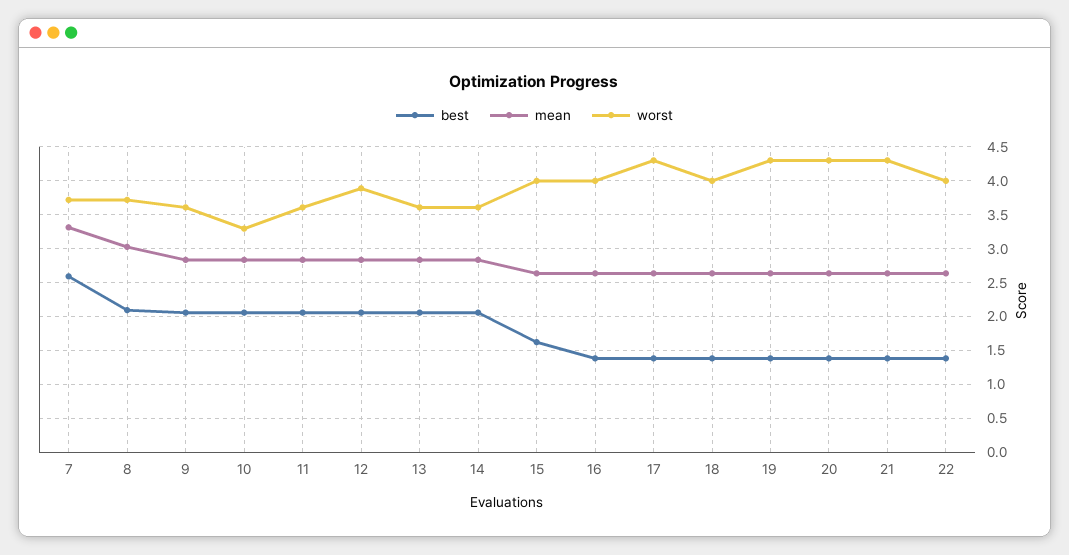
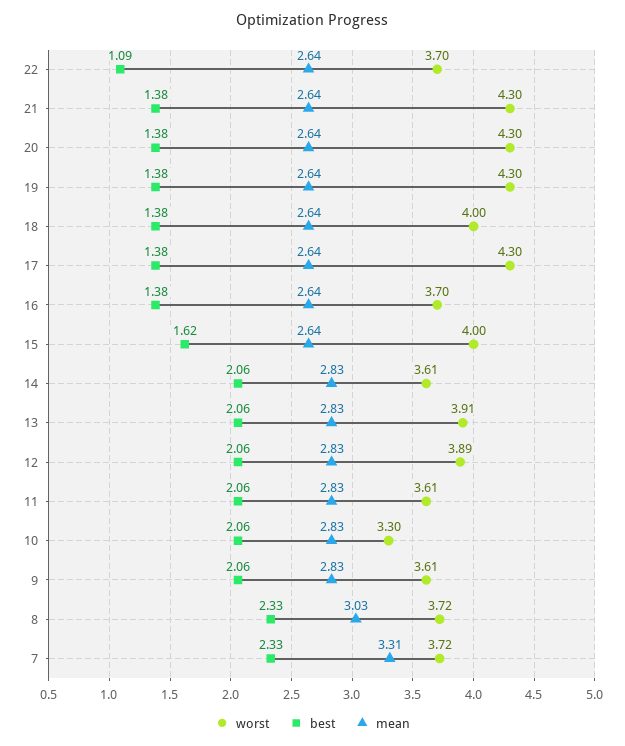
  {
    "best": {
-     "7": 2.6,
+     "7": 2.33,
-     "8": 2.1,
+     "8": 2.33,
      "9": 2.06,
      "10": 2.06,
      "11": 2.06,
      "12": 2.06,
      "13": 2.06,
      "14": 2.06,
      "15": 1.62,
      "16": 1.38,
      "17": 1.38,
      "18": 1.38,
      "19": 1.38,
      "20": 1.38,
      "21": 1.38,
-     "22": 1.4
+     "22": 1.09
    },
    "mean": {
      "7": 3.31,
      "8": 3.03,
      "9": 2.83,
      "10": 2.83,
      "11": 2.83,
      "12": 2.83,
      "13": 2.83,
      "14": 2.83,
      "15": 2.64,
      "16": 2.64,
      "17": 2.64,
      "18": 2.64,
      "19": 2.64,
      "20": 2.64,
      "21": 2.64,
      "22": 2.64
    },
    "worst": {
      "7": 3.72,
      "8": 3.72,
      "9": 3.61,
      "10": 3.3,
      "11": 3.61,
      "12": 3.89,
-     "13": 3.6,
+     "13": 3.91,
      "14": 3.61,
      "15": 4,
-     "16": 4,
+     "16": 3.7,
      "17": 4.3,
      "18": 4,
      "19": 4.3,
      "20": 4.3,
      "21": 4.3,
-     "22": 4
+     "22": 3.7
    }
  }

